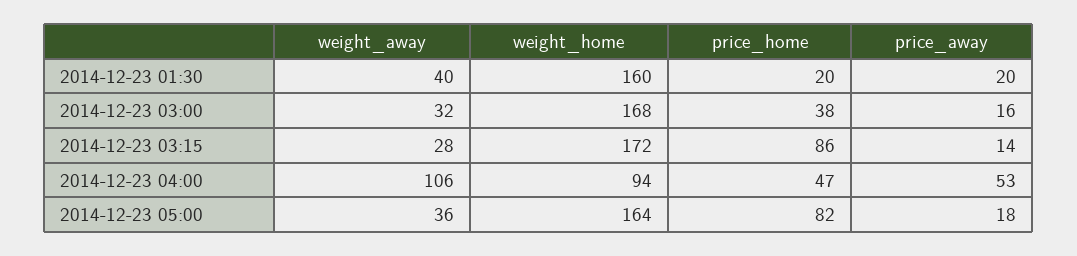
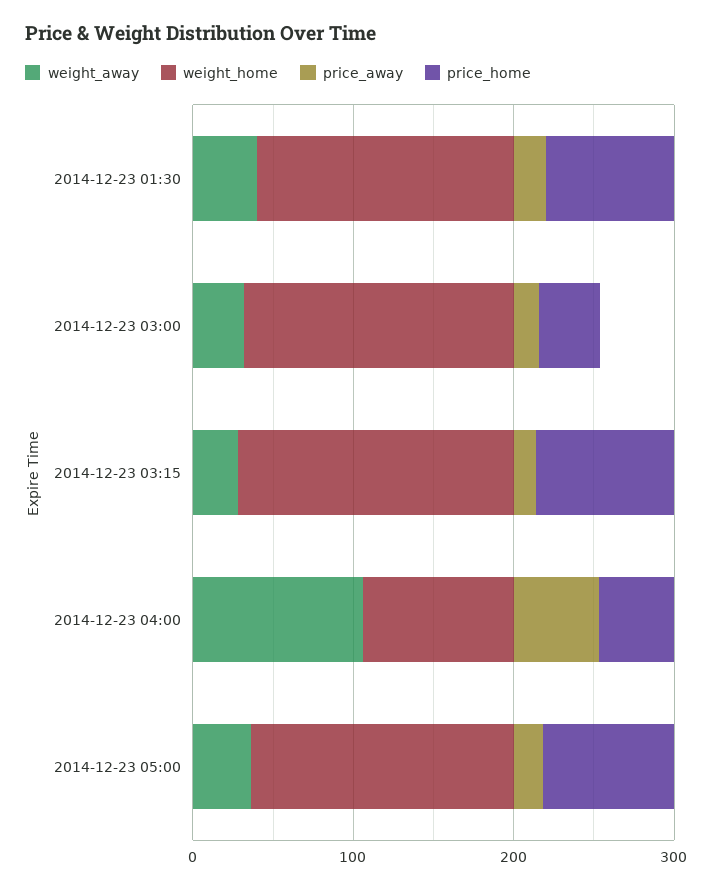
  {
    "weight_away": {
      "2014-12-23 01:30": 40,
      "2014-12-23 03:00": 32,
      "2014-12-23 03:15": 28,
      "2014-12-23 04:00": 106,
      "2014-12-23 05:00": 36
    },
    "weight_home": {
      "2014-12-23 01:30": 160,
      "2014-12-23 03:00": 168,
      "2014-12-23 03:15": 172,
      "2014-12-23 04:00": 94,
      "2014-12-23 05:00": 164
    },
    "price_home": {
-     "2014-12-23 01:30": 20,
+     "2014-12-23 01:30": 80,
      "2014-12-23 03:00": 38,
      "2014-12-23 03:15": 86,
      "2014-12-23 04:00": 47,
      "2014-12-23 05:00": 82
    },
    "price_away": {
      "2014-12-23 01:30": 20,
      "2014-12-23 03:00": 16,
      "2014-12-23 03:15": 14,
      "2014-12-23 04:00": 53,
      "2014-12-23 05:00": 18
    }
  }

